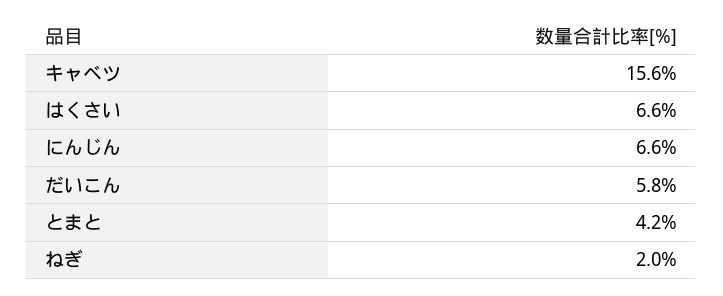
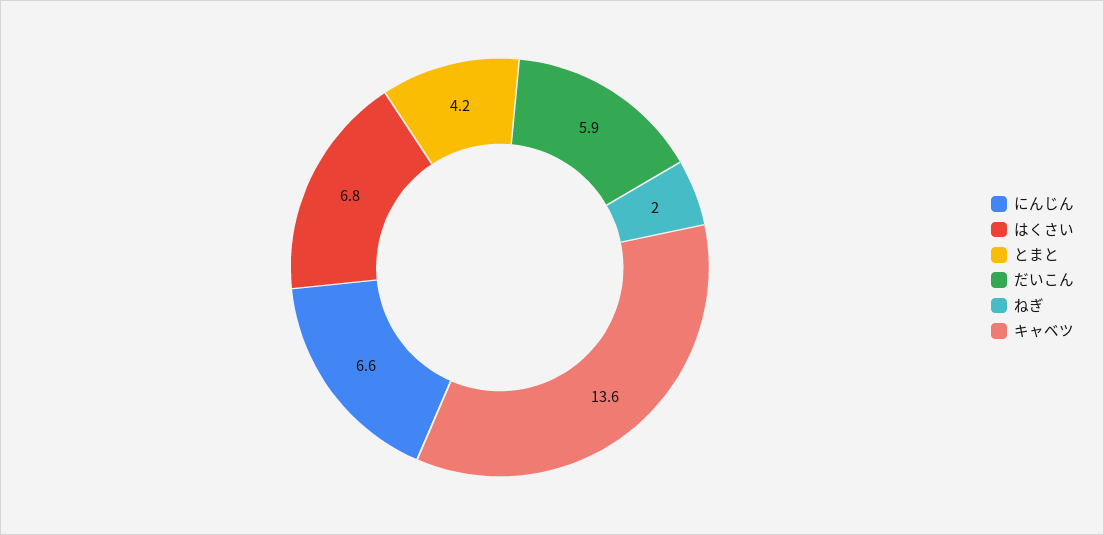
  {
-   "キャベツ": 15.6,
+   "キャベツ": 13.6,
-   "はくさい": 6.6,
+   "はくさい": 6.8,
    "にんじん": 6.6,
-   "だいこん": 5.8,
+   "だいこん": 5.9,
    "とまと": 4.2,
    "ねぎ": 2
  }

